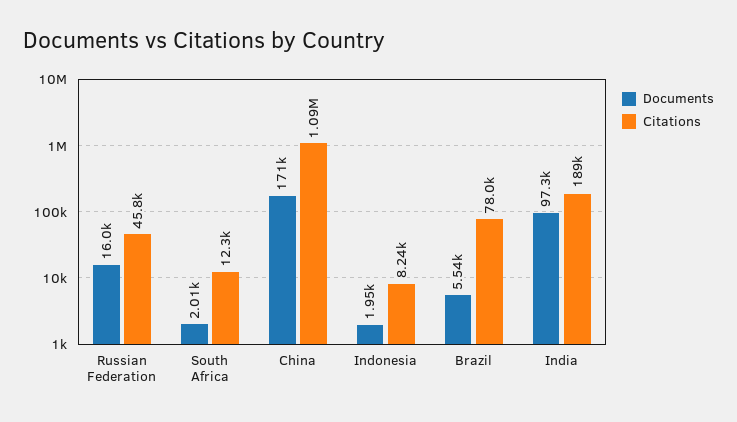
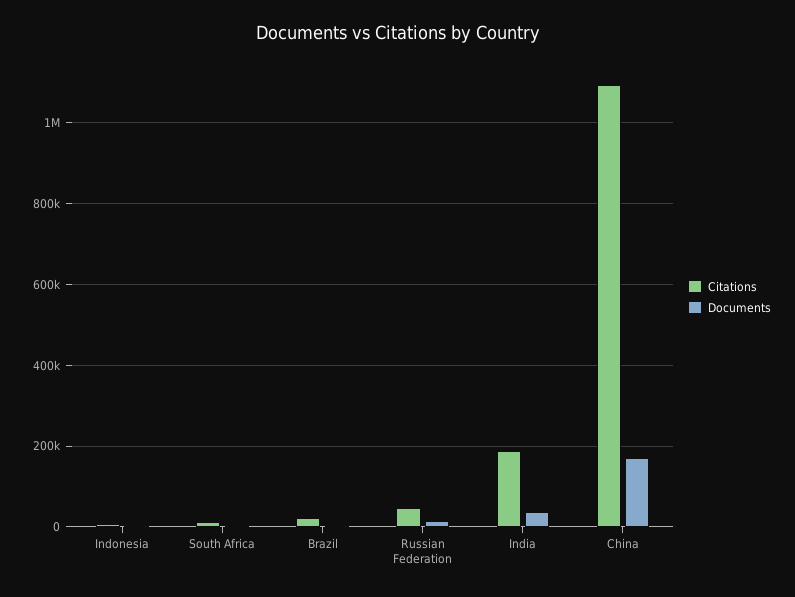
  {
    "Documents": {
      "Russian Federation": 16000,
      "South Africa": 2010,
      "China": 171000,
      "Indonesia": 1950,
      "Brazil": 5540,
-     "India": 97300
+     "India": 40000
    },
    "Citations": {
      "Russian Federation": 45800,
      "South Africa": 12300,
      "China": 1090000,
      "Indonesia": 8240,
-     "Brazil": 78000,
+     "Brazil": 20000,
      "India": 189000
    }
  }

